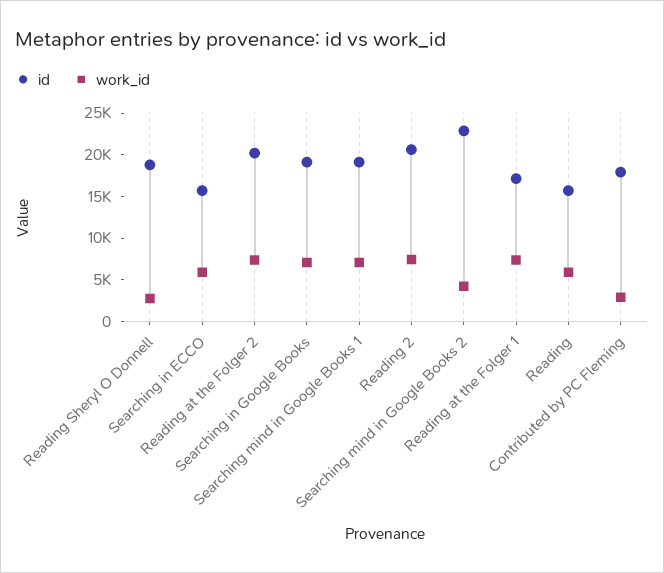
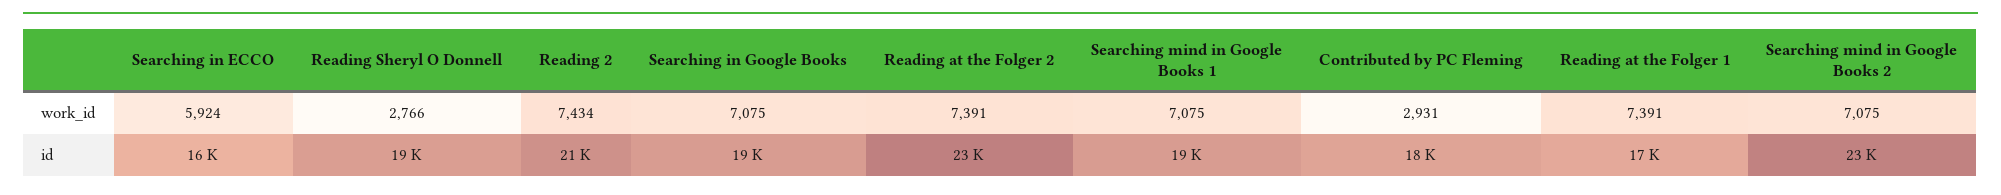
  {
    "id": {
      "Reading Sheryl O Donnell": 19000,
      "Searching in ECCO": 16000,
-     "Reading at the Folger 2": 20000,
+     "Reading at the Folger 2": 23000,
      "Searching in Google Books": 19000,
      "Searching mind in Google Books 1": 19000,
      "Reading 2": 21000,
      "Searching mind in Google Books 2": 23000,
      "Reading at the Folger 1": 17000,
-     "Reading": 16000,
      "Contributed by PC Fleming": 18000
    },
    "work_id": {
      "Reading Sheryl O Donnell": 2766,
      "Searching in ECCO": 5924,
      "Reading at the Folger 2": 7391,
      "Searching in Google Books": 7075,
      "Searching mind in Google Books 1": 7075,
      "Reading 2": 7434,
-     "Searching mind in Google Books 2": 4000,
+     "Searching mind in Google Books 2": 7075,
      "Reading at the Folger 1": 7391,
-     "Reading": 6000,
      "Contributed by PC Fleming": 2931
    }
  }

